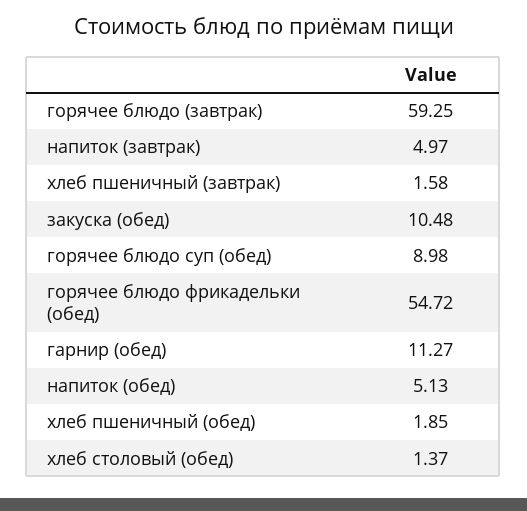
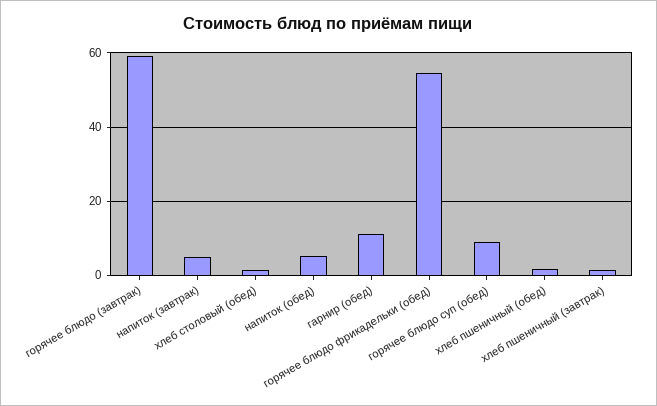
  {
    "горячее блюдо (завтрак)": 59.25,
    "напиток (завтрак)": 4.97,
    "хлеб пшеничный (завтрак)": 1.58,
-   "закуска (обед)": 10.48,
    "горячее блюдо суп (обед)": 8.98,
    "горячее блюдо фрикадельки (обед)": 54.72,
    "гарнир (обед)": 11.27,
    "напиток (обед)": 5.13,
    "хлеб пшеничный (обед)": 1.85,
    "хлеб столовый (обед)": 1.37
  }

